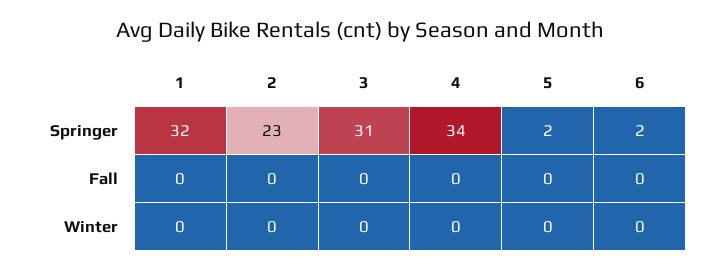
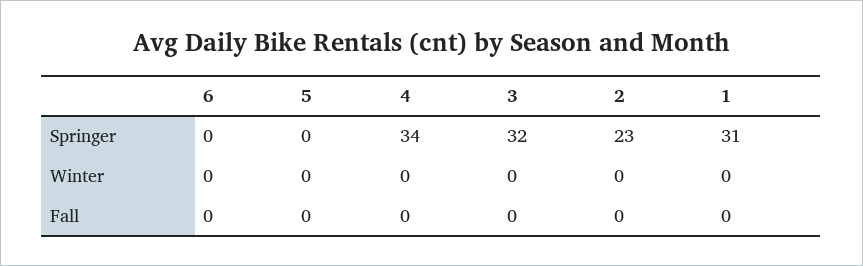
  {
    "1": {
-     "Springer": 32,
+     "Springer": 31,
      "Fall": 0,
      "Winter": 0
    },
    "2": {
      "Springer": 23,
      "Fall": 0,
      "Winter": 0
    },
    "3": {
-     "Springer": 31,
+     "Springer": 32,
      "Fall": 0,
      "Winter": 0
    },
    "4": {
      "Springer": 34,
      "Fall": 0,
      "Winter": 0
    },
    "5": {
-     "Springer": 2,
+     "Springer": 0,
      "Fall": 0,
      "Winter": 0
    },
    "6": {
-     "Springer": 2,
+     "Springer": 0,
      "Fall": 0,
      "Winter": 0
    }
  }

